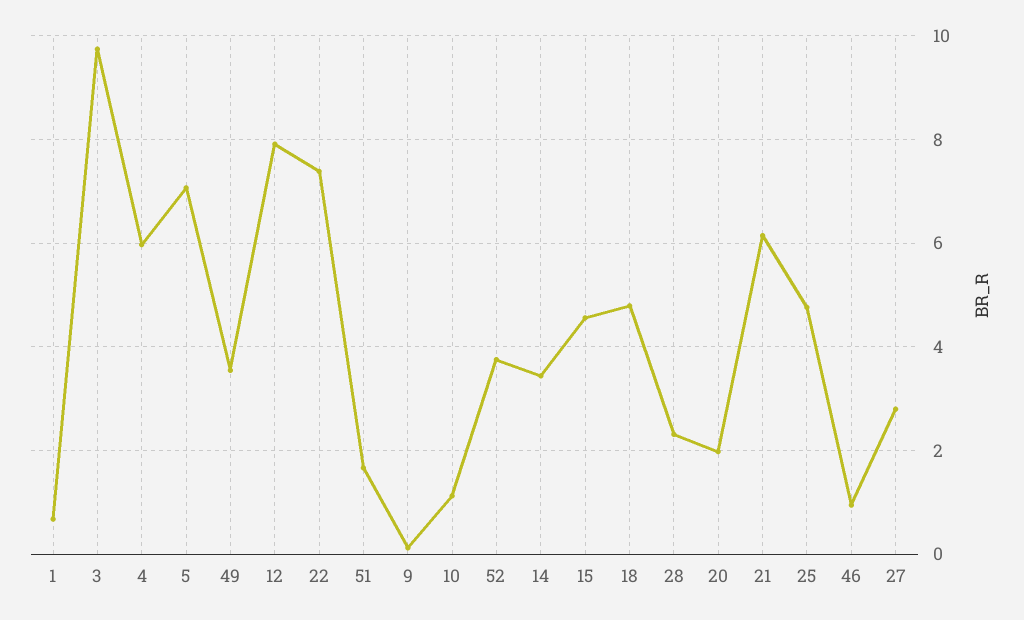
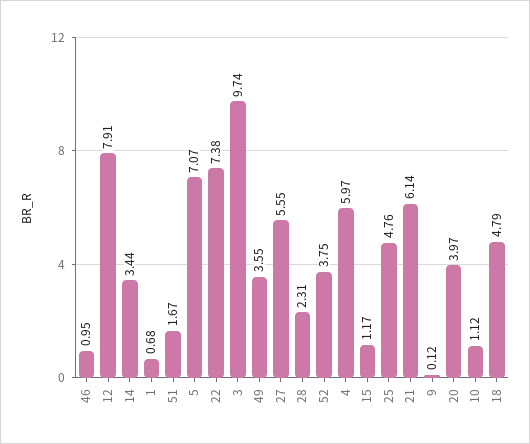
  {
    "1": 0.68,
    "3": 9.74,
    "4": 5.97,
    "5": 7.07,
    "49": 3.55,
    "12": 7.91,
    "22": 7.38,
    "51": 1.67,
    "9": 0.12,
    "10": 1.12,
    "52": 3.75,
    "14": 3.44,
-   "15": 4.6,
+   "15": 1.17,
    "18": 4.79,
    "28": 2.31,
-   "20": 2,
+   "20": 3.97,
    "21": 6.14,
    "25": 4.76,
    "46": 0.95,
-   "27": 2.8
+   "27": 5.55
  }

